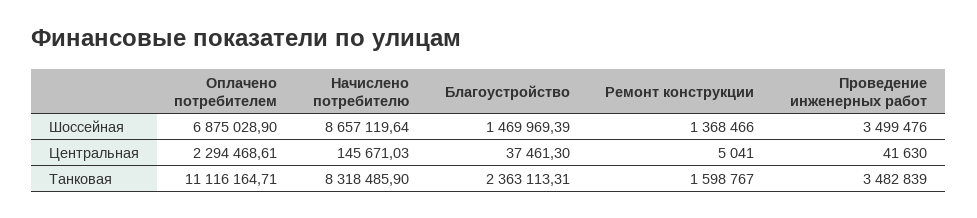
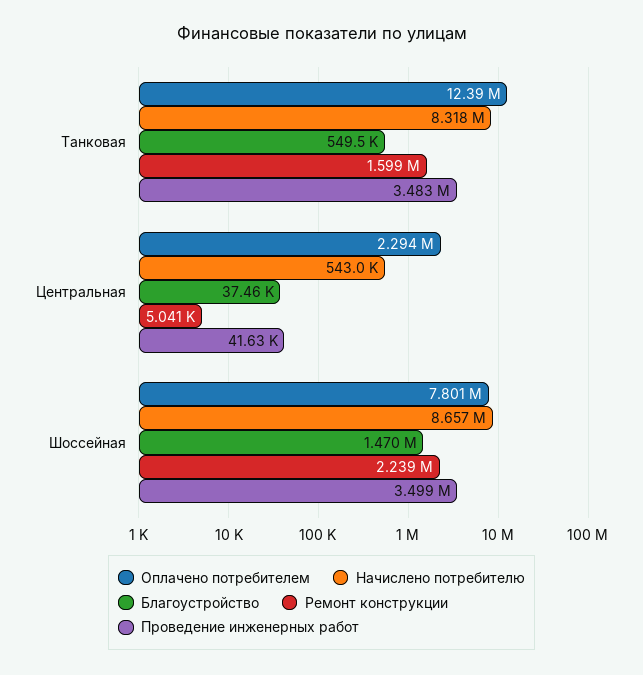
  {
    "Оплачено потребителем": {
-     "Шоссейная": 6875028.9,
+     "Шоссейная": 7801000,
      "Центральная": 2294468.61,
-     "Танковая": 11116164.71
+     "Танковая": 12390000
    },
    "Начислено потребителю": {
      "Шоссейная": 8657119.64,
-     "Центральная": 145671.03,
+     "Центральная": 543000,
      "Танковая": 8318485.9
    },
    "Благоустройство": {
      "Шоссейная": 1469969.39,
      "Центральная": 37461.3,
-     "Танковая": 2363113.31
+     "Танковая": 549500
    },
    "Ремонт конструкции": {
-     "Шоссейная": 1368466,
+     "Шоссейная": 2239000,
      "Центральная": 5041,
      "Танковая": 1598767
    },
    "Проведение инженерных работ": {
      "Шоссейная": 3499476,
      "Центральная": 41630,
      "Танковая": 3482839
    }
  }

